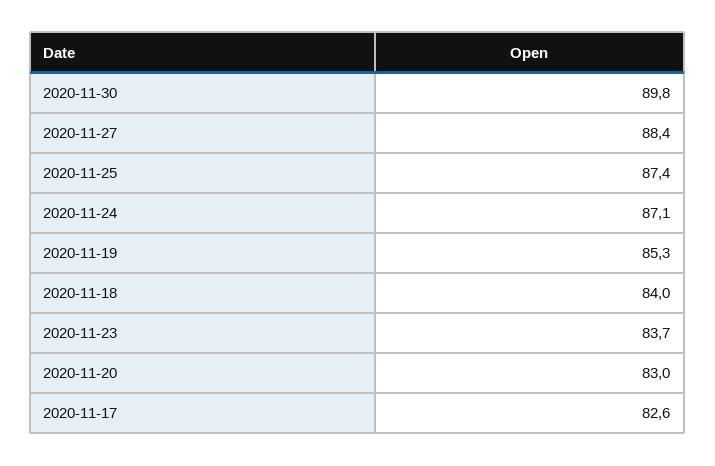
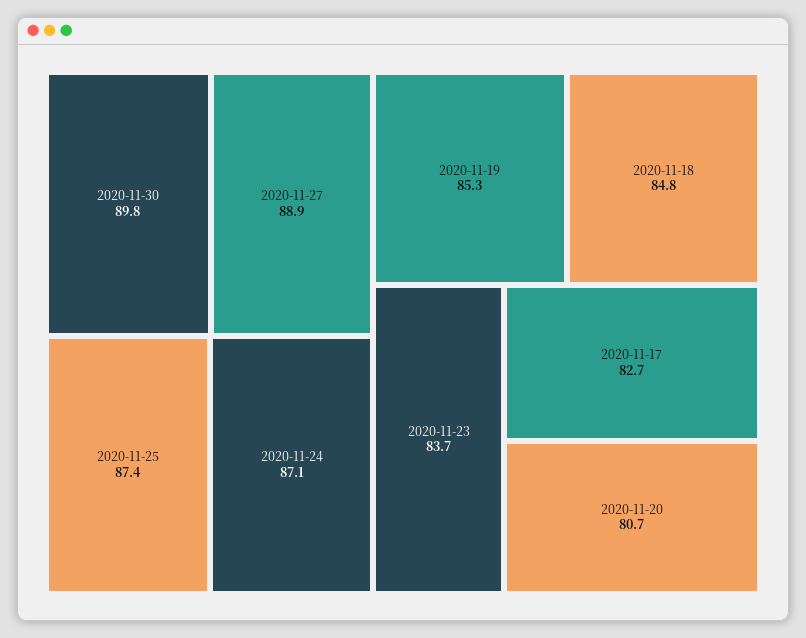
  {
    "2020-11-30": 89.8,
-   "2020-11-27": 88.4,
+   "2020-11-27": 88.9,
    "2020-11-25": 87.4,
    "2020-11-24": 87.1,
    "2020-11-19": 85.3,
-   "2020-11-18": 84,
+   "2020-11-18": 84.8,
    "2020-11-23": 83.7,
-   "2020-11-20": 83,
+   "2020-11-20": 80.7,
-   "2020-11-17": 82.6
+   "2020-11-17": 82.7
  }

